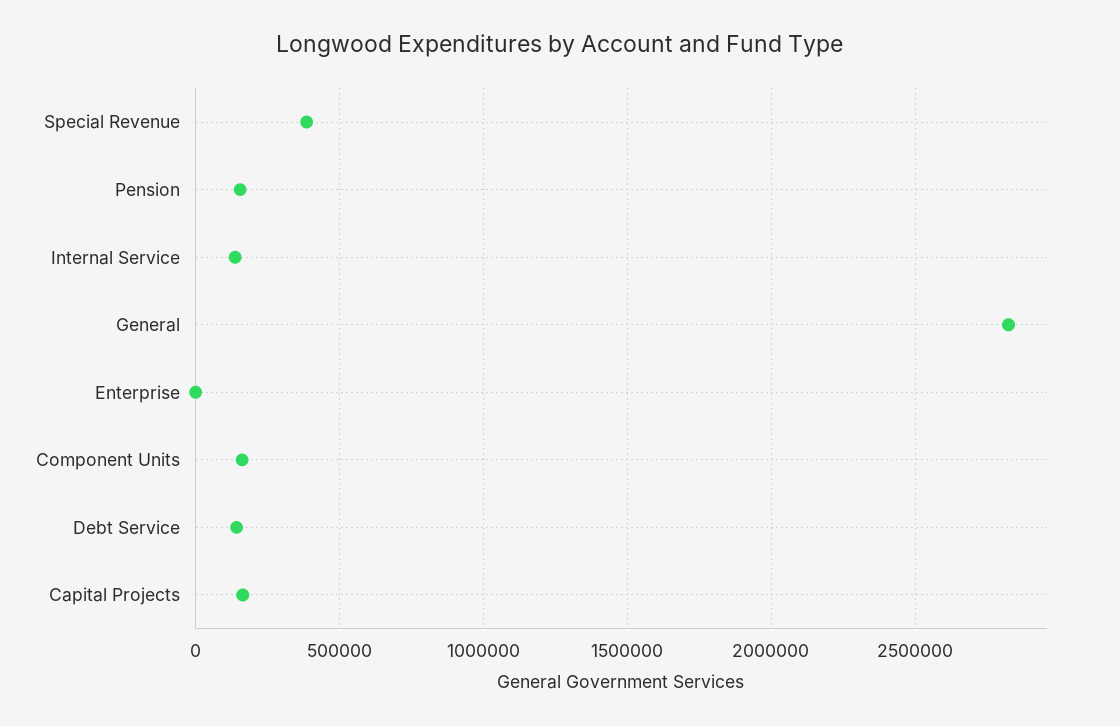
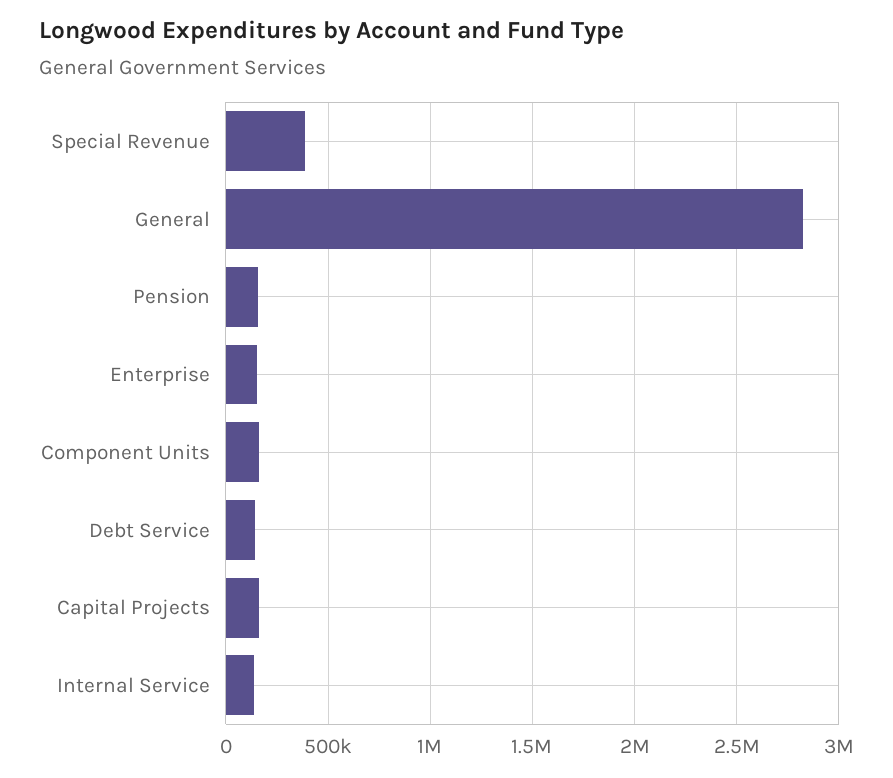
  {
    "Special Revenue": 400000,
    "Pension": 150000,
    "Internal Service": 150000,
    "General": 2800000,
-   "Enterprise": 0,
+   "Enterprise": 150000,
    "Component Units": 150000,
    "Debt Service": 150000,
    "Capital Projects": 150000
  }

